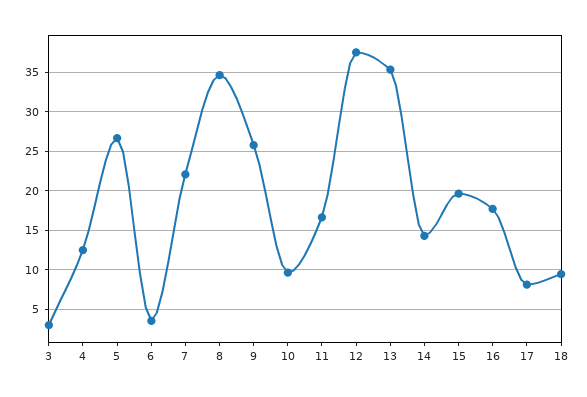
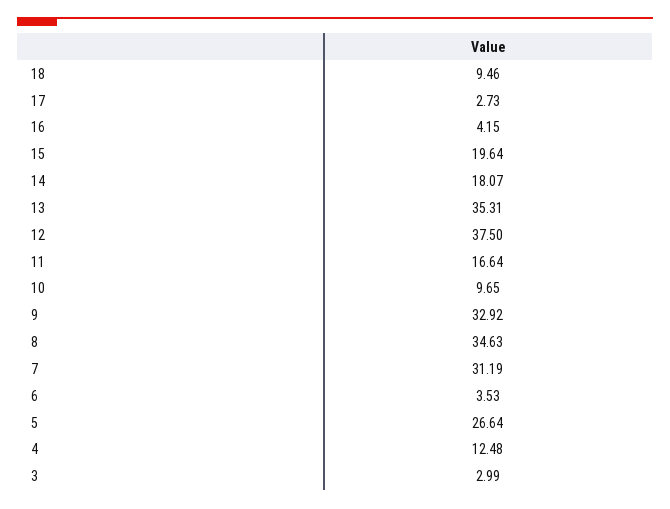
  {
    "3": 2.99,
    "4": 12.48,
    "5": 26.64,
    "6": 3.53,
-   "7": 22,
+   "7": 31.19,
    "8": 34.63,
-   "9": 26,
+   "9": 32.92,
    "10": 9.65,
    "11": 16.64,
    "12": 37.5,
    "13": 35.31,
-   "14": 14,
+   "14": 18.07,
    "15": 19.64,
-   "16": 18,
+   "16": 4.15,
-   "17": 8,
+   "17": 2.73,
    "18": 9.46
  }

